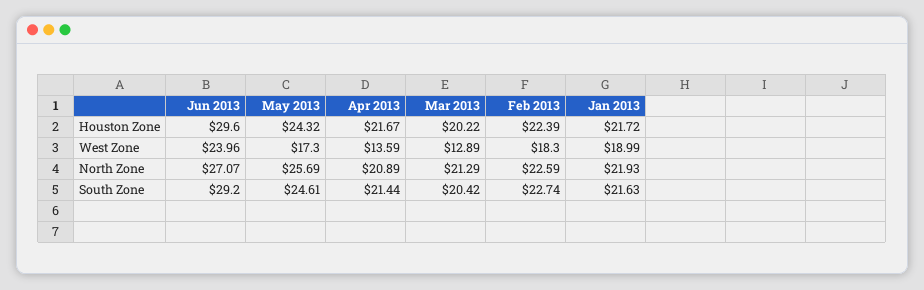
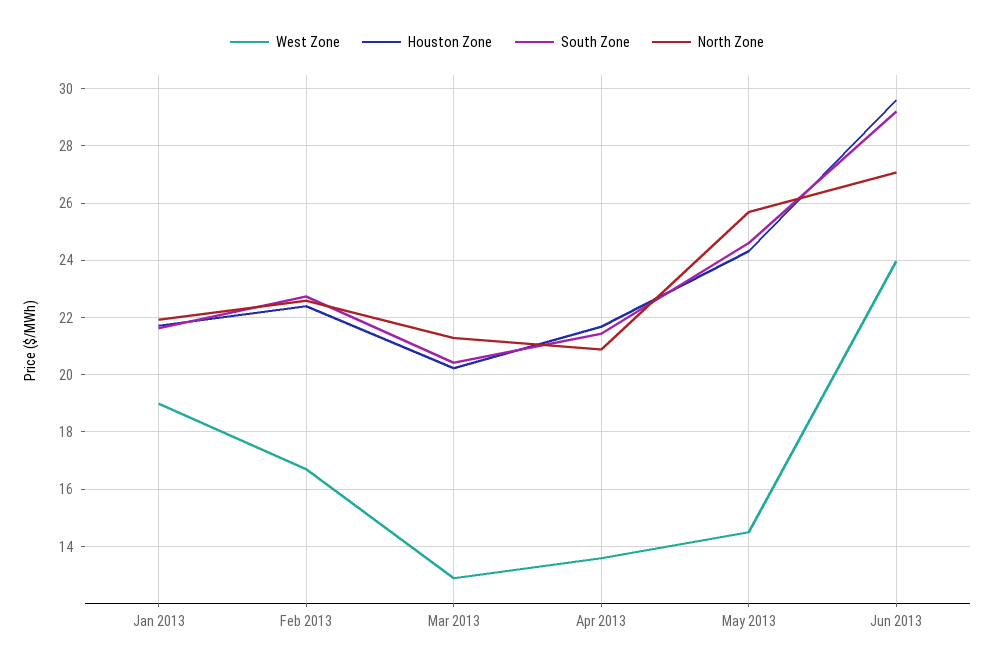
  {
    "Houston Zone": {
      "Jun 2013": 29.6,
      "May 2013": 24.32,
      "Apr 2013": 21.67,
      "Mar 2013": 20.22,
      "Feb 2013": 22.39,
      "Jan 2013": 21.72
    },
    "West Zone": {
      "Jun 2013": 23.96,
-     "May 2013": 17.3,
+     "May 2013": 14.5,
      "Apr 2013": 13.59,
      "Mar 2013": 12.89,
-     "Feb 2013": 18.3,
+     "Feb 2013": 16.75,
      "Jan 2013": 18.99
    },
    "North Zone": {
      "Jun 2013": 27.07,
      "May 2013": 25.69,
      "Apr 2013": 20.89,
      "Mar 2013": 21.29,
      "Feb 2013": 22.59,
      "Jan 2013": 21.93
    },
    "South Zone": {
      "Jun 2013": 29.2,
      "May 2013": 24.61,
      "Apr 2013": 21.44,
      "Mar 2013": 20.42,
      "Feb 2013": 22.74,
      "Jan 2013": 21.63
    }
  }

